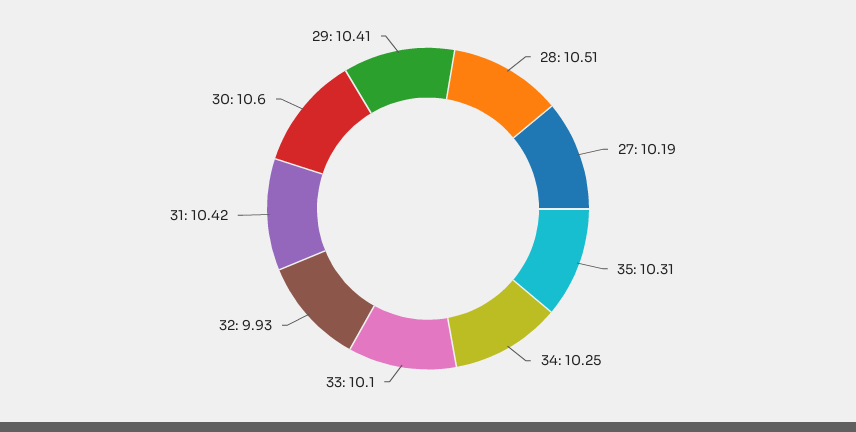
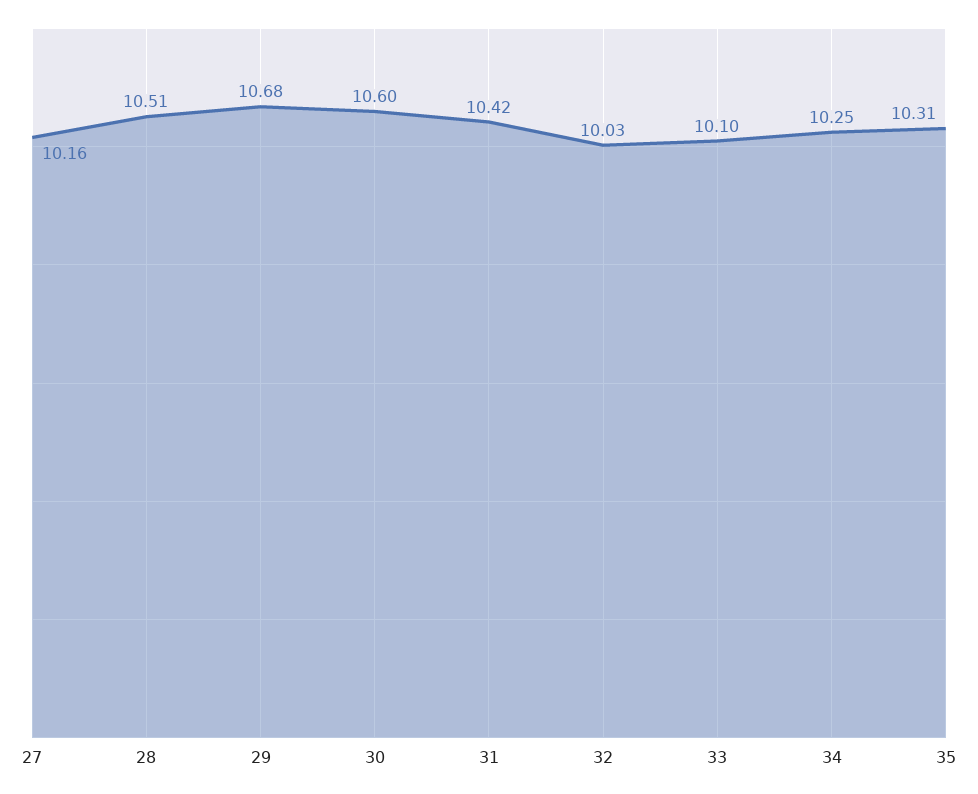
  {
    "28": 10.51,
-   "27": 10.19,
+   "27": 10.16,
    "35": 10.31,
    "34": 10.25,
    "33": 10.1,
-   "32": 9.93,
+   "32": 10.03,
    "31": 10.42,
    "30": 10.6,
-   "29": 10.41
+   "29": 10.68
  }

